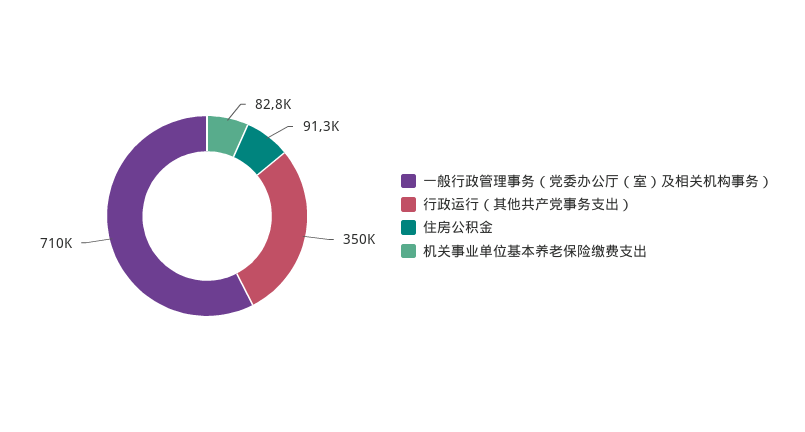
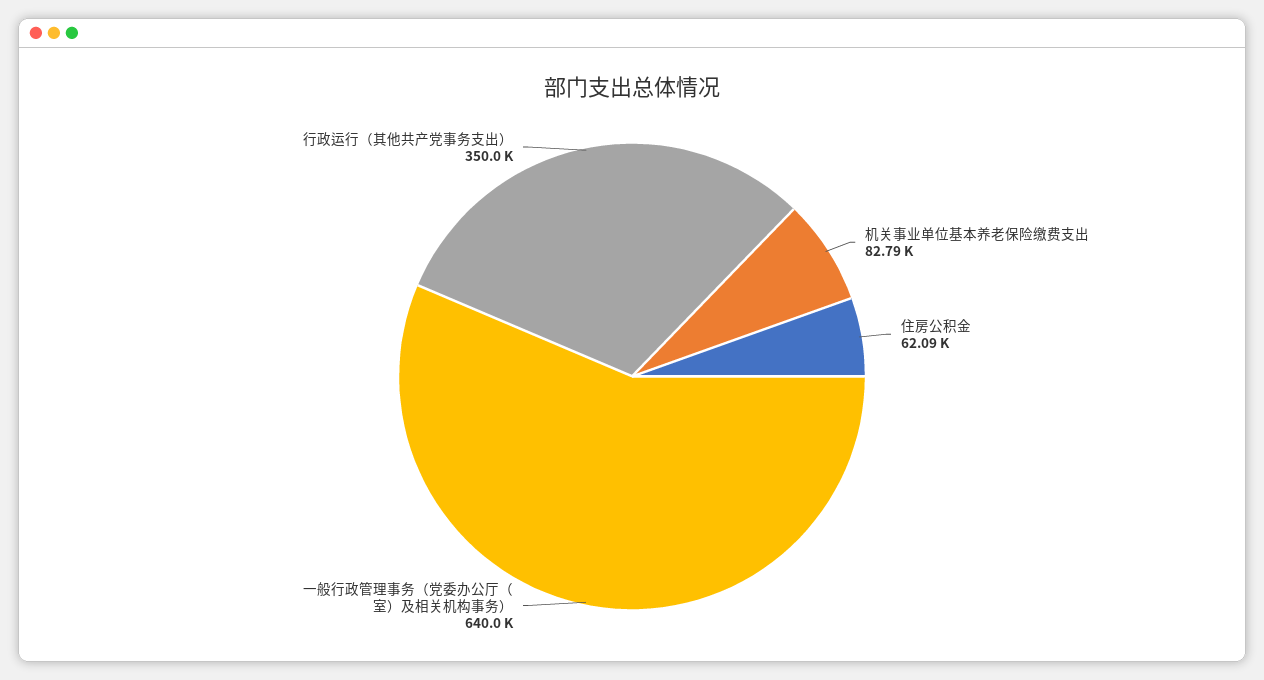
  {
-   "一般行政管理事务（党委办公厅（室）及相关机构事务）": 710000,
+   "一般行政管理事务（党委办公厅（室）及相关机构事务）": 640000,
    "行政运行（其他共产党事务支出）": 350000,
-   "住房公积金": 91300,
+   "住房公积金": 62090,
    "机关事业单位基本养老保险缴费支出": 82790
  }

